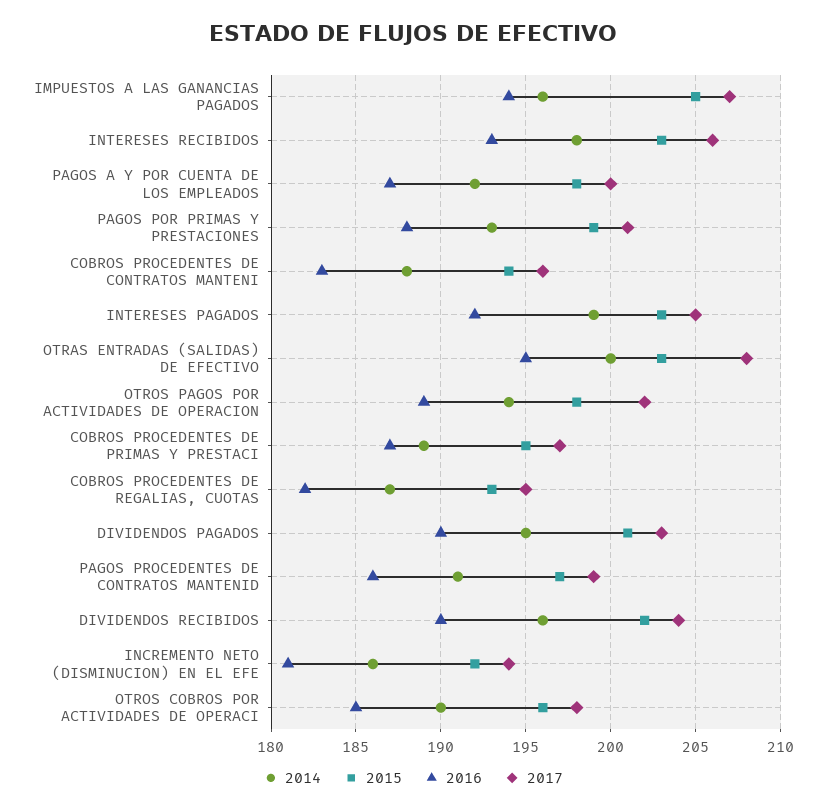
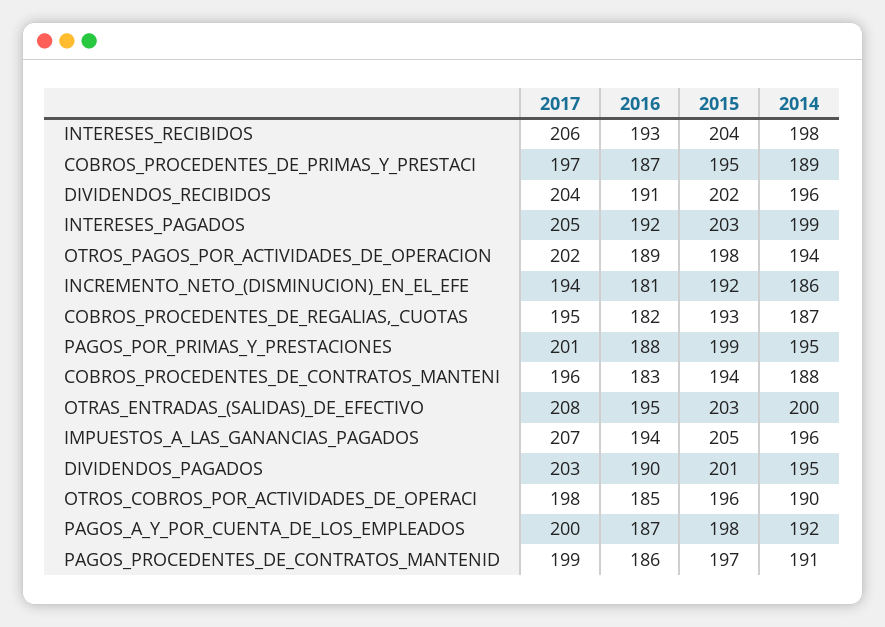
  {
    "2014": {
      "IMPUESTOS A LAS GANANCIAS PAGADOS": 196,
      "INTERESES RECIBIDOS": 198,
      "PAGOS A Y POR CUENTA DE LOS EMPLEADOS": 192,
-     "PAGOS POR PRIMAS Y PRESTACIONES": 193,
+     "PAGOS POR PRIMAS Y PRESTACIONES": 195,
      "COBROS PROCEDENTES DE CONTRATOS MANTENI": 188,
      "INTERESES PAGADOS": 199,
      "OTRAS ENTRADAS (SALIDAS) DE EFECTIVO": 200,
      "OTROS PAGOS POR ACTIVIDADES DE OPERACION": 194,
      "COBROS PROCEDENTES DE PRIMAS Y PRESTACI": 189,
      "COBROS PROCEDENTES DE REGALIAS, CUOTAS": 187,
      "DIVIDENDOS PAGADOS": 195,
      "PAGOS PROCEDENTES DE CONTRATOS MANTENID": 191,
      "DIVIDENDOS RECIBIDOS": 196,
      "INCREMENTO NETO (DISMINUCION) EN EL EFE": 186,
      "OTROS COBROS POR ACTIVIDADES DE OPERACI": 190
    },
    "2015": {
      "IMPUESTOS A LAS GANANCIAS PAGADOS": 205,
-     "INTERESES RECIBIDOS": 203,
+     "INTERESES RECIBIDOS": 204,
      "PAGOS A Y POR CUENTA DE LOS EMPLEADOS": 198,
      "PAGOS POR PRIMAS Y PRESTACIONES": 199,
      "COBROS PROCEDENTES DE CONTRATOS MANTENI": 194,
      "INTERESES PAGADOS": 203,
      "OTRAS ENTRADAS (SALIDAS) DE EFECTIVO": 203,
      "OTROS PAGOS POR ACTIVIDADES DE OPERACION": 198,
      "COBROS PROCEDENTES DE PRIMAS Y PRESTACI": 195,
      "COBROS PROCEDENTES DE REGALIAS, CUOTAS": 193,
      "DIVIDENDOS PAGADOS": 201,
      "PAGOS PROCEDENTES DE CONTRATOS MANTENID": 197,
      "DIVIDENDOS RECIBIDOS": 202,
      "INCREMENTO NETO (DISMINUCION) EN EL EFE": 192,
      "OTROS COBROS POR ACTIVIDADES DE OPERACI": 196
    },
    "2016": {
      "IMPUESTOS A LAS GANANCIAS PAGADOS": 194,
      "INTERESES RECIBIDOS": 193,
      "PAGOS A Y POR CUENTA DE LOS EMPLEADOS": 187,
      "PAGOS POR PRIMAS Y PRESTACIONES": 188,
      "COBROS PROCEDENTES DE CONTRATOS MANTENI": 183,
      "INTERESES PAGADOS": 192,
      "OTRAS ENTRADAS (SALIDAS) DE EFECTIVO": 195,
      "OTROS PAGOS POR ACTIVIDADES DE OPERACION": 189,
      "COBROS PROCEDENTES DE PRIMAS Y PRESTACI": 187,
      "COBROS PROCEDENTES DE REGALIAS, CUOTAS": 182,
      "DIVIDENDOS PAGADOS": 190,
      "PAGOS PROCEDENTES DE CONTRATOS MANTENID": 186,
-     "DIVIDENDOS RECIBIDOS": 190,
+     "DIVIDENDOS RECIBIDOS": 191,
      "INCREMENTO NETO (DISMINUCION) EN EL EFE": 181,
      "OTROS COBROS POR ACTIVIDADES DE OPERACI": 185
    },
    "2017": {
      "IMPUESTOS A LAS GANANCIAS PAGADOS": 207,
      "INTERESES RECIBIDOS": 206,
      "PAGOS A Y POR CUENTA DE LOS EMPLEADOS": 200,
      "PAGOS POR PRIMAS Y PRESTACIONES": 201,
      "COBROS PROCEDENTES DE CONTRATOS MANTENI": 196,
      "INTERESES PAGADOS": 205,
      "OTRAS ENTRADAS (SALIDAS) DE EFECTIVO": 208,
      "OTROS PAGOS POR ACTIVIDADES DE OPERACION": 202,
      "COBROS PROCEDENTES DE PRIMAS Y PRESTACI": 197,
      "COBROS PROCEDENTES DE REGALIAS, CUOTAS": 195,
      "DIVIDENDOS PAGADOS": 203,
      "PAGOS PROCEDENTES DE CONTRATOS MANTENID": 199,
      "DIVIDENDOS RECIBIDOS": 204,
      "INCREMENTO NETO (DISMINUCION) EN EL EFE": 194,
      "OTROS COBROS POR ACTIVIDADES DE OPERACI": 198
    }
  }

